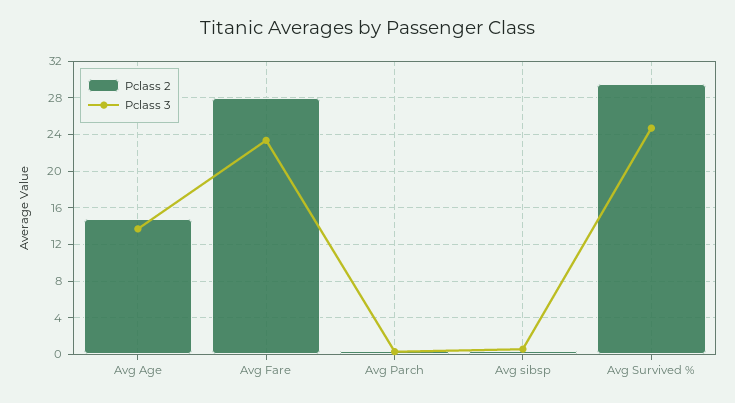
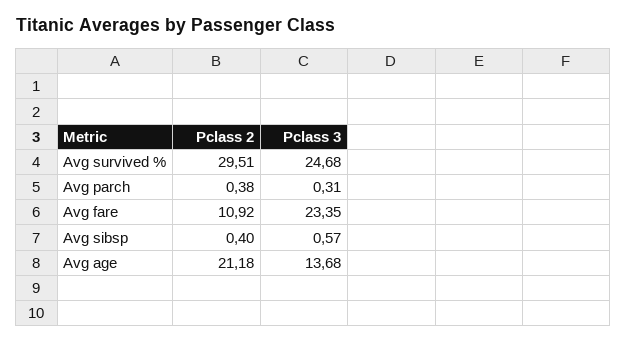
  {
    "Pclass 2": {
-     "Avg Age": 15,
+     "Avg Age": 21.18,
-     "Avg Fare": 28,
+     "Avg Fare": 10.92,
      "Avg Parch": 0.38,
      "Avg sibsp": 0.4,
      "Avg Survived %": 29.51
    },
    "Pclass 3": {
      "Avg Age": 13.68,
      "Avg Fare": 23.35,
      "Avg Parch": 0.31,
      "Avg sibsp": 0.57,
      "Avg Survived %": 24.68
    }
  }

